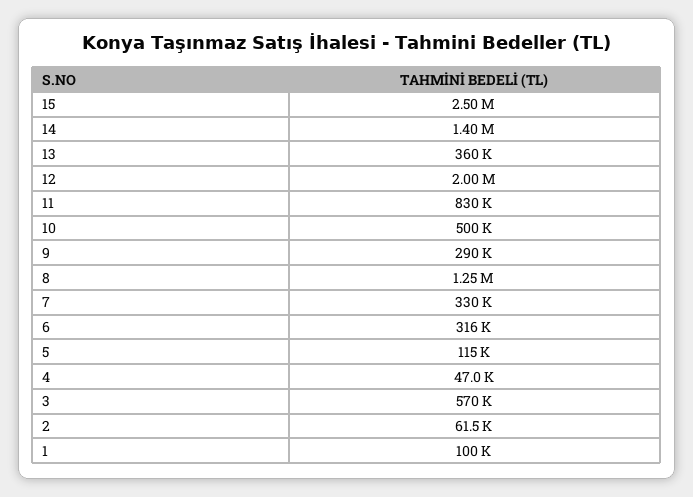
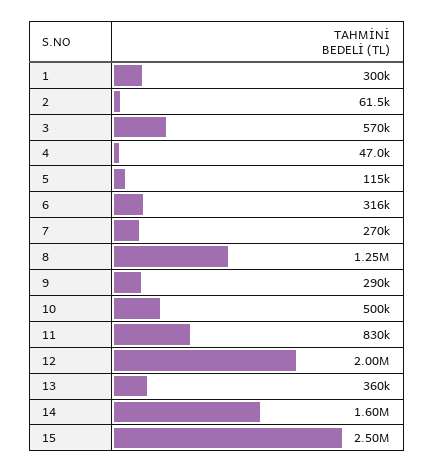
  {
    "15": 2500000,
-   "14": 1400000,
+   "14": 1600000,
    "13": 360000,
    "12": 2000000,
    "11": 830000,
    "10": 500000,
    "9": 290000,
    "8": 1250000,
-   "7": 330000,
+   "7": 270000,
    "6": 316000,
    "5": 115000,
    "4": 47000,
    "3": 570000,
    "2": 61500,
-   "1": 100000
+   "1": 300000
  }

